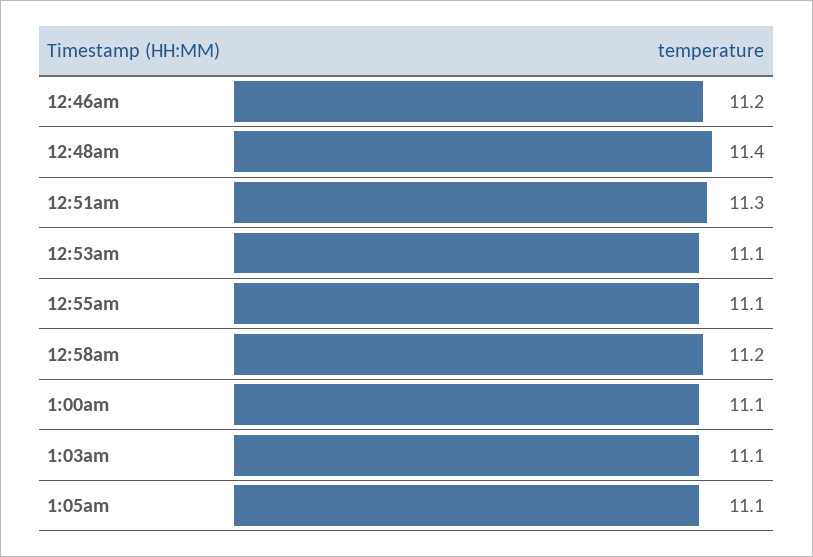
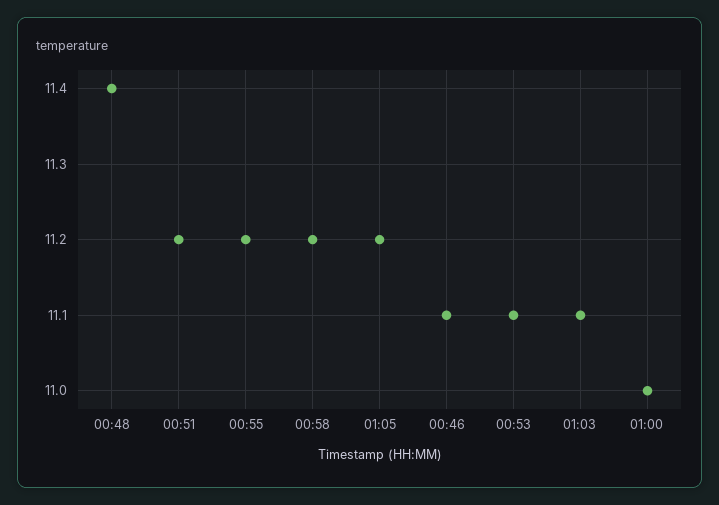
  {
-   "12:46am": 11.2,
+   "12:46am": 11.1,
    "12:48am": 11.4,
-   "12:51am": 11.3,
+   "12:51am": 11.2,
    "12:53am": 11.1,
-   "12:55am": 11.1,
+   "12:55am": 11.2,
    "12:58am": 11.2,
-   "1:00am": 11.1,
+   "1:00am": 11,
    "1:03am": 11.1,
-   "1:05am": 11.1
+   "1:05am": 11.2
  }

